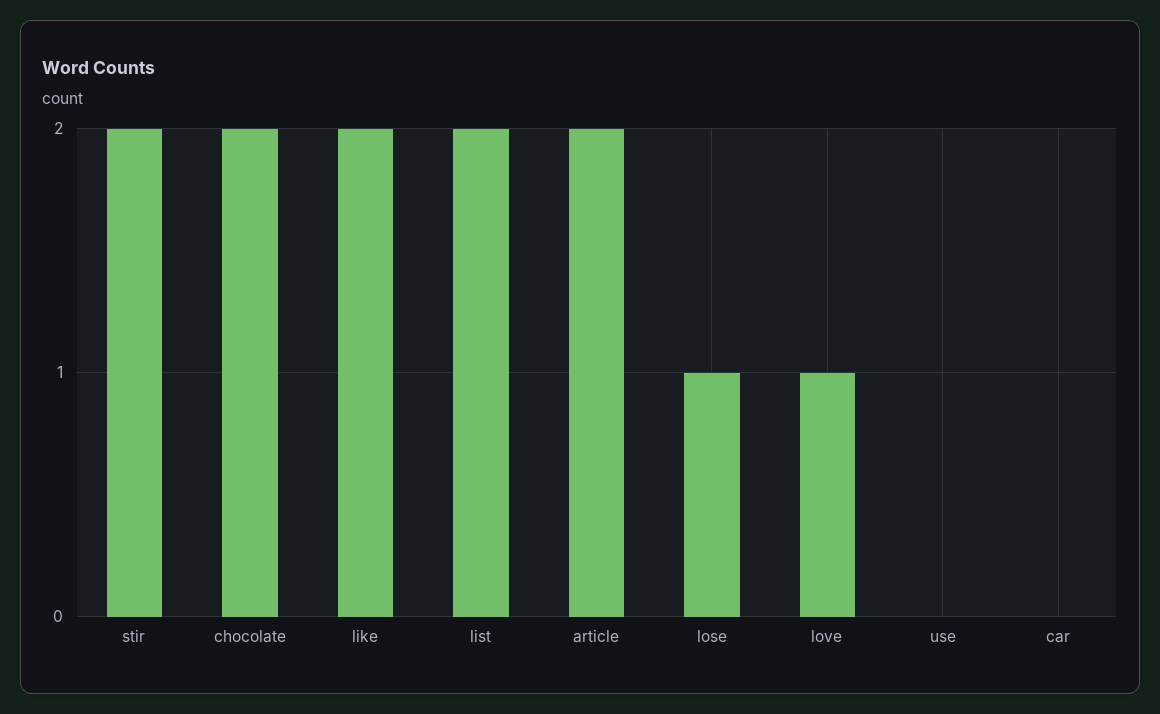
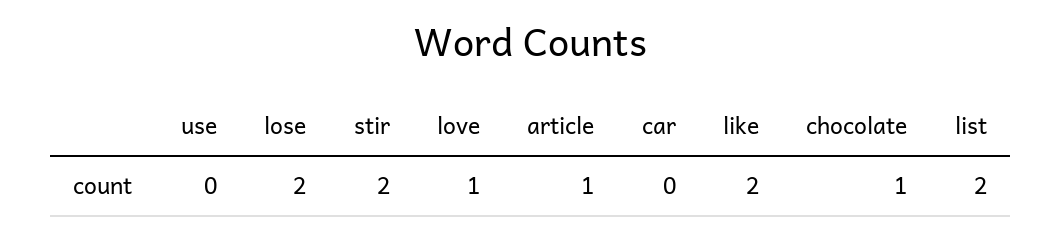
  {
    "stir": 2,
-   "chocolate": 2,
+   "chocolate": 1,
    "like": 2,
    "list": 2,
-   "article": 2,
+   "article": 1,
-   "lose": 1,
+   "lose": 2,
    "love": 1,
    "use": 0,
    "car": 0
  }

